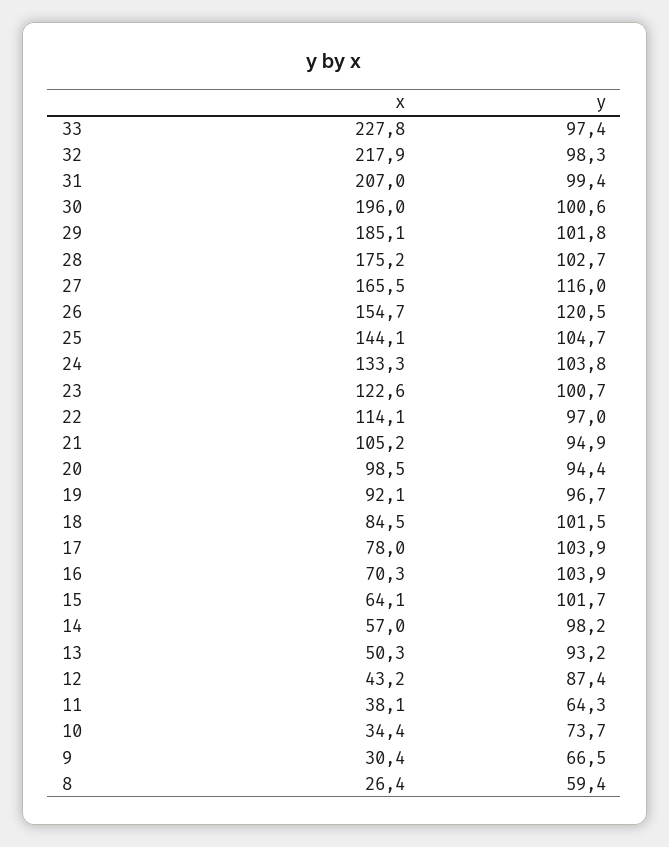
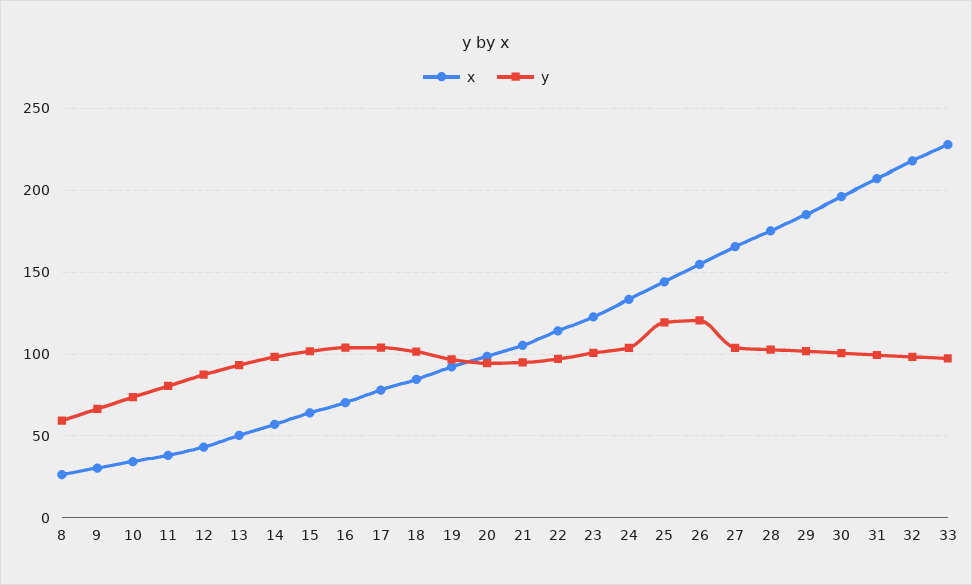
  {
    "x": {
      "33": 227.8,
      "32": 217.9,
      "31": 207,
      "30": 196,
      "29": 185.1,
      "28": 175.2,
      "27": 165.5,
      "26": 154.7,
      "25": 144.1,
      "24": 133.3,
      "23": 122.6,
      "22": 114.1,
      "21": 105.2,
      "20": 98.5,
      "19": 92.1,
      "18": 84.5,
      "17": 78,
      "16": 70.3,
      "15": 64.1,
      "14": 57,
      "13": 50.3,
      "12": 43.2,
      "11": 38.1,
      "10": 34.4,
      "9": 30.4,
      "8": 26.4
    },
    "y": {
      "33": 97.4,
      "32": 98.3,
      "31": 99.4,
      "30": 100.6,
      "29": 101.8,
      "28": 102.7,
-     "27": 116,
+     "27": 105,
      "26": 120.5,
-     "25": 104.7,
+     "25": 120,
      "24": 103.8,
      "23": 100.7,
      "22": 97,
      "21": 94.9,
      "20": 94.4,
      "19": 96.7,
      "18": 101.5,
      "17": 103.9,
      "16": 103.9,
      "15": 101.7,
      "14": 98.2,
      "13": 93.2,
      "12": 87.4,
-     "11": 64.3,
+     "11": 80,
      "10": 73.7,
      "9": 66.5,
      "8": 59.4
    }
  }

